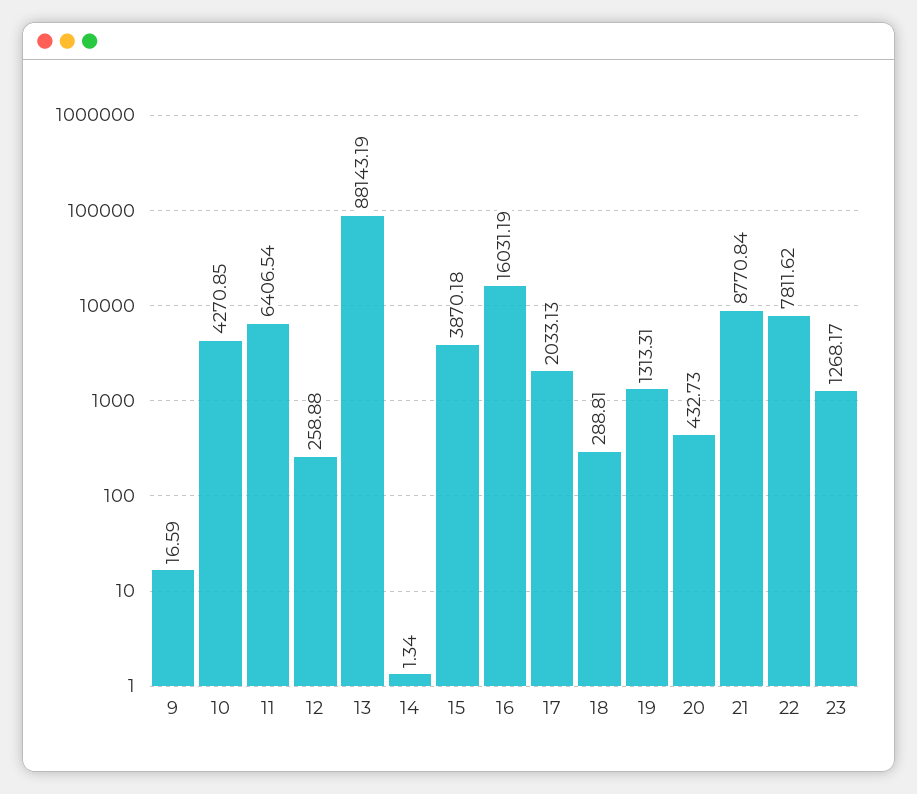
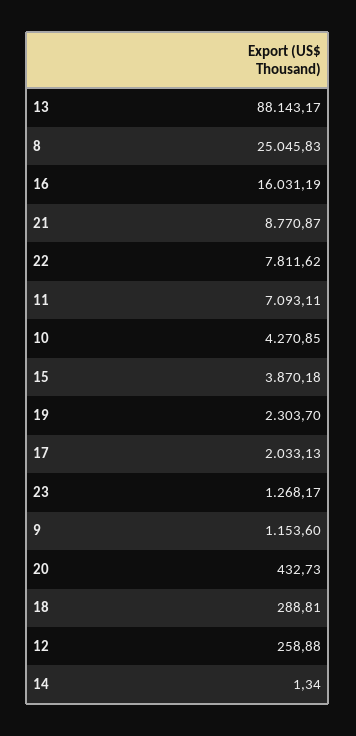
  {
-   "9": 16.59,
+   "9": 1153.6,
    "10": 4270.85,
-   "11": 6406.54,
+   "11": 7093.11,
    "12": 258.88,
-   "13": 88143.19,
+   "13": 88143.17,
    "14": 1.34,
    "15": 3870.18,
    "16": 16031.19,
    "17": 2033.13,
    "18": 288.81,
-   "19": 1313.31,
+   "19": 2303.7,
    "20": 432.73,
-   "21": 8770.84,
+   "21": 8770.87,
    "22": 7811.62,
-   "23": 1268.17
+   "23": 1268.17,
+   "8": 25045.83
  }

